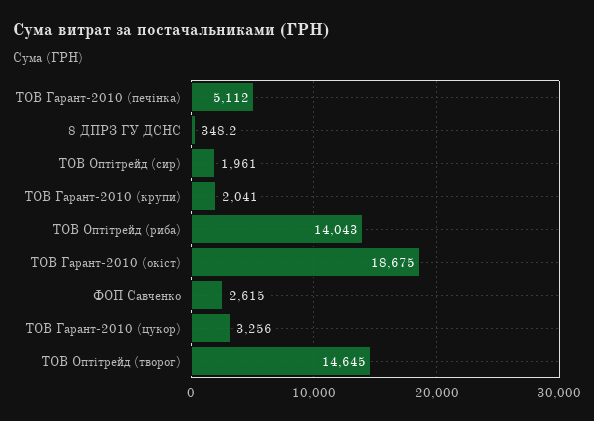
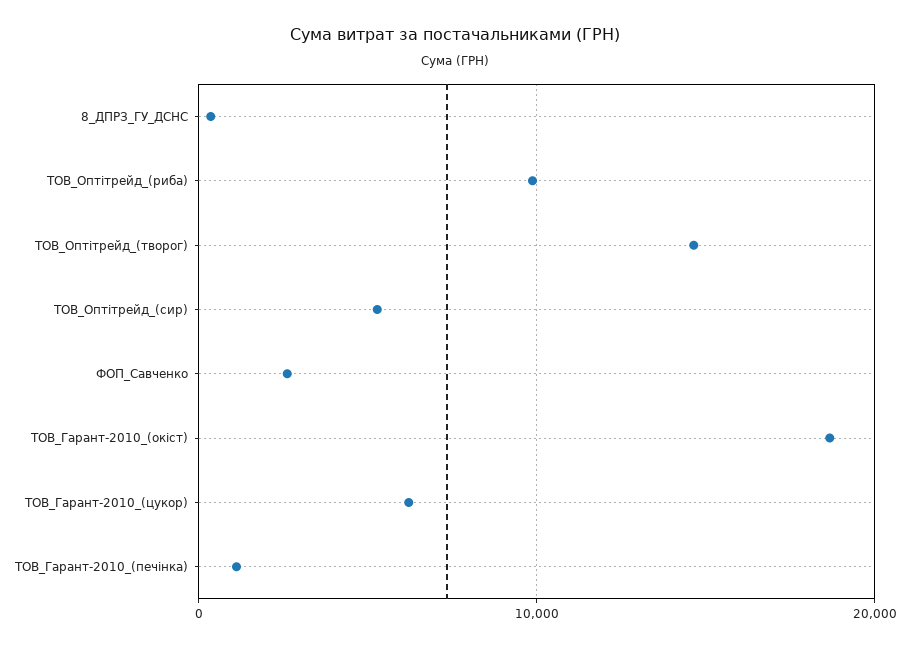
  {
-   "ТОВ Гарант-2010 (печінка)": 5112,
+   "ТОВ Гарант-2010 (печінка)": 1000,
    "8 ДПРЗ ГУ ДСНС": 348.2,
-   "ТОВ Оптітрейд (сир)": 1961,
+   "ТОВ Оптітрейд (сир)": 5000,
-   "ТОВ Гарант-2010 (крупи)": 2041,
-   "ТОВ Оптітрейд (риба)": 14043,
+   "ТОВ Оптітрейд (риба)": 10000,
    "ТОВ Гарант-2010 (окіст)": 18675,
    "ФОП Савченко": 2615,
-   "ТОВ Гарант-2010 (цукор)": 3256,
+   "ТОВ Гарант-2010 (цукор)": 6000,
    "ТОВ Оптітрейд (творог)": 14645
  }

